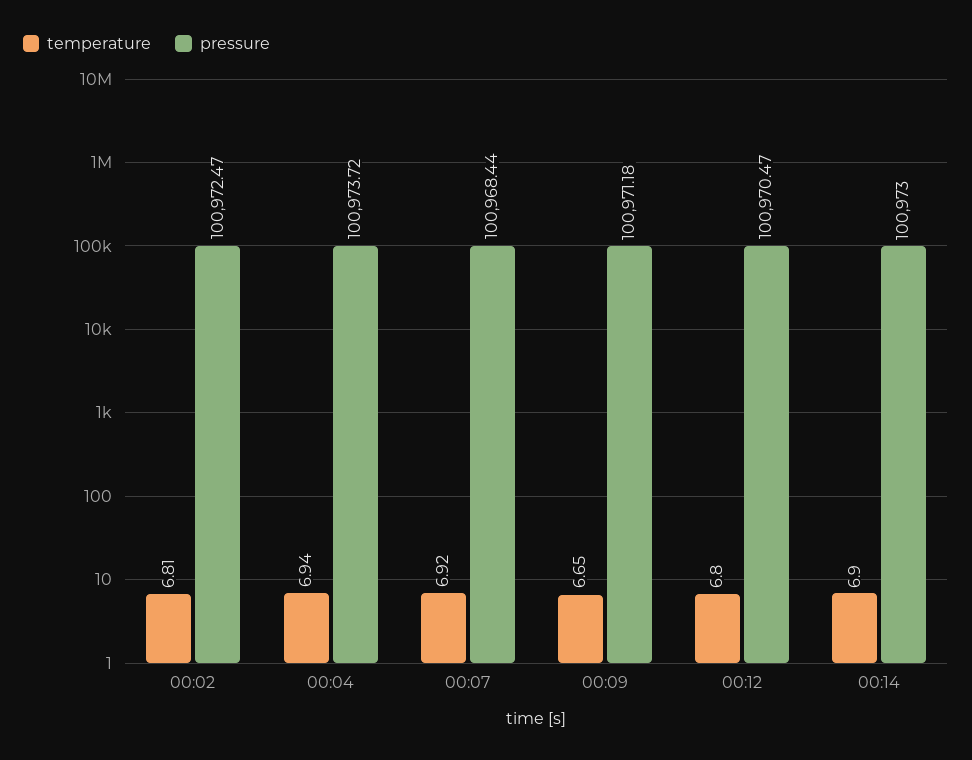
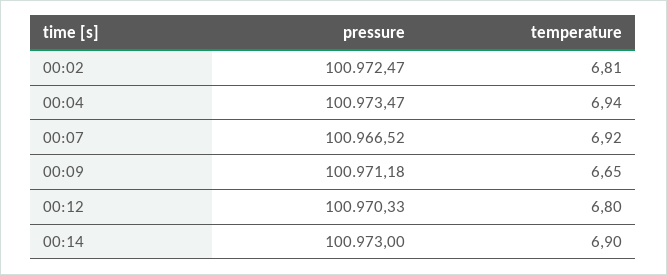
  {
    "temperature": {
      "00:02": 6.81,
      "00:04": 6.94,
      "00:07": 6.92,
      "00:09": 6.65,
      "00:12": 6.8,
      "00:14": 6.9
    },
    "pressure": {
      "00:02": 100972.47,
-     "00:04": 100973.72,
+     "00:04": 100973.47,
-     "00:07": 100968.44,
+     "00:07": 100966.52,
      "00:09": 100971.18,
-     "00:12": 100970.47,
+     "00:12": 100970.33,
      "00:14": 100973
    }
  }

